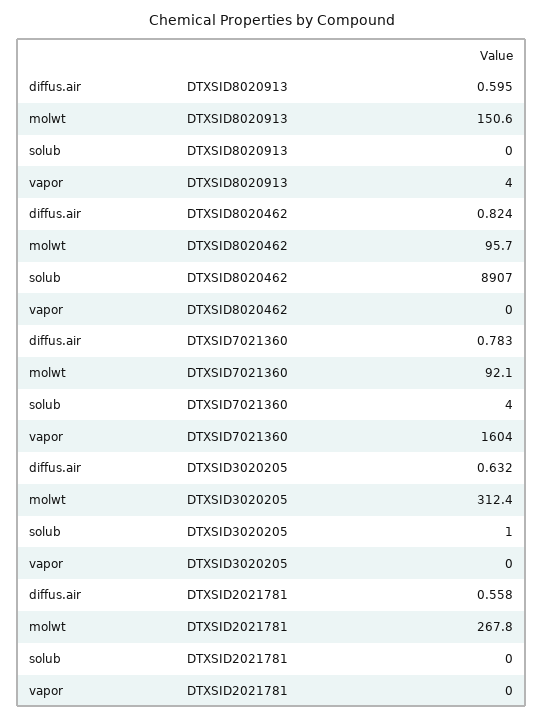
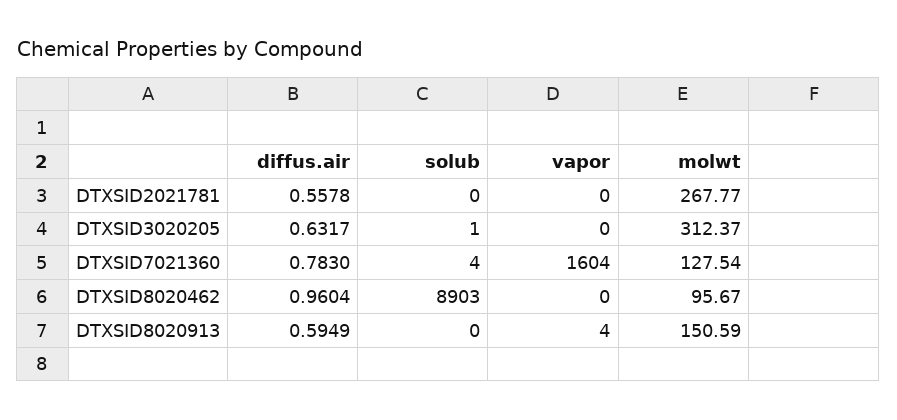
  {
    "diffus.air": {
      "DTXSID8020913": 0.5949,
-     "DTXSID8020462": 0.824,
+     "DTXSID8020462": 0.9604,
      "DTXSID7021360": 0.783,
      "DTXSID3020205": 0.6317,
      "DTXSID2021781": 0.5578
    },
    "molwt": {
      "DTXSID8020913": 150.59,
      "DTXSID8020462": 95.67,
-     "DTXSID7021360": 92.1,
+     "DTXSID7021360": 127.54,
      "DTXSID3020205": 312.37,
      "DTXSID2021781": 267.77
    },
    "solub": {
      "DTXSID8020913": 0,
-     "DTXSID8020462": 8907,
+     "DTXSID8020462": 8903,
      "DTXSID7021360": 4,
      "DTXSID3020205": 1,
      "DTXSID2021781": 0
    },
    "vapor": {
      "DTXSID8020913": 4,
      "DTXSID8020462": 0,
      "DTXSID7021360": 1604,
      "DTXSID3020205": 0,
      "DTXSID2021781": 0
    }
  }

